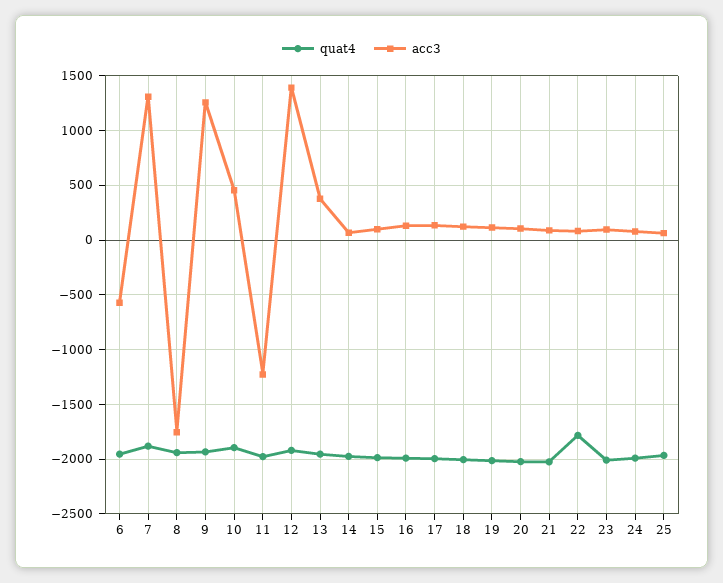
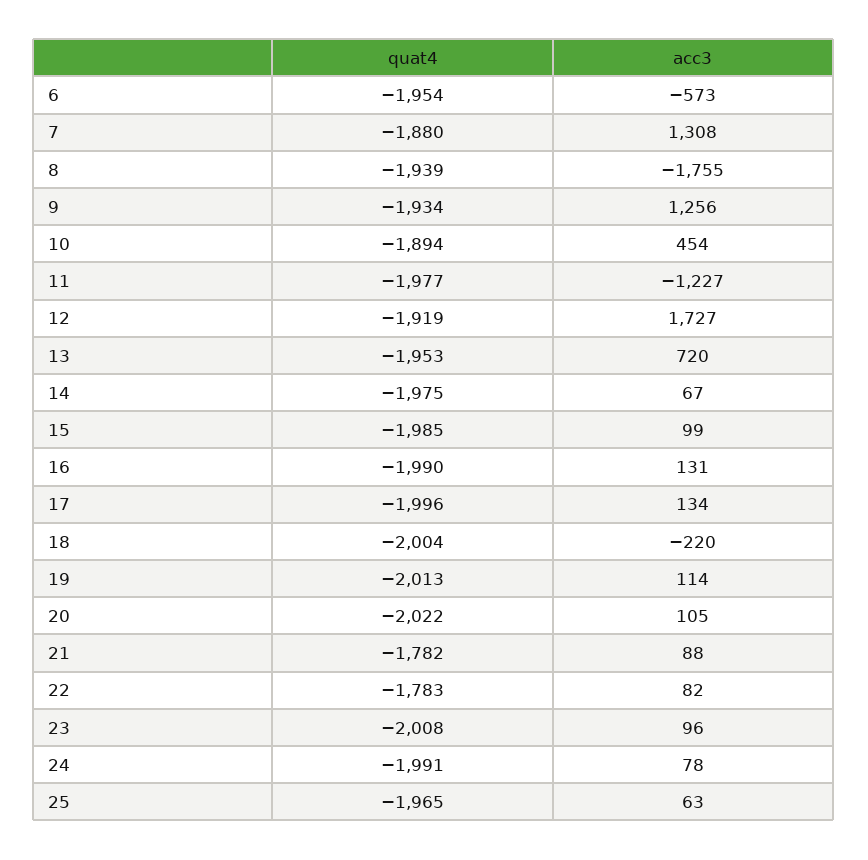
  {
    "quat4": {
      "6": -1954,
      "7": -1880,
      "8": -1939,
      "9": -1934,
      "10": -1894,
      "11": -1977,
      "12": -1919,
      "13": -1953,
      "14": -1975,
      "15": -1985,
      "16": -1990,
      "17": -1996,
      "18": -2004,
      "19": -2013,
      "20": -2022,
-     "21": -2000,
+     "21": -1782,
      "22": -1783,
      "23": -2008,
      "24": -1991,
      "25": -1965
    },
    "acc3": {
      "6": -573,
      "7": 1308,
      "8": -1755,
      "9": 1256,
      "10": 454,
      "11": -1227,
-     "12": 1400,
+     "12": 1727,
-     "13": 400,
+     "13": 720,
      "14": 67,
      "15": 99,
      "16": 131,
      "17": 134,
-     "18": 100,
+     "18": -220,
      "19": 114,
      "20": 105,
      "21": 88,
      "22": 82,
      "23": 96,
      "24": 78,
      "25": 63
    }
  }

